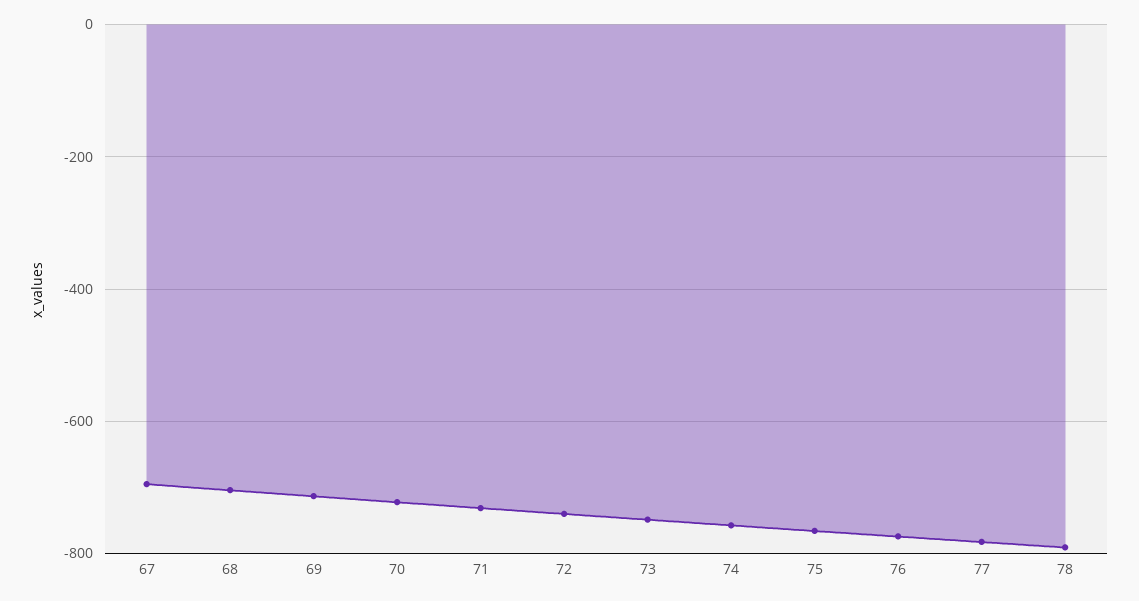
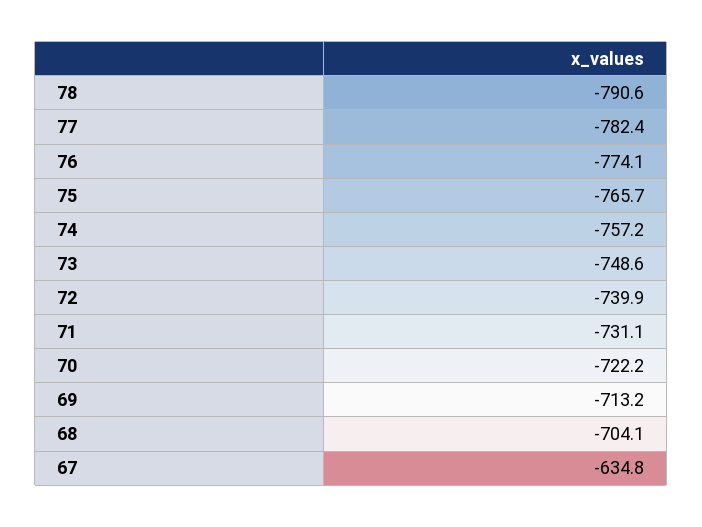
  {
-   "67": -700,
+   "67": -634.8,
    "68": -704.1,
    "69": -713.2,
    "70": -722.2,
    "71": -731.1,
    "72": -739.9,
    "73": -748.6,
    "74": -757.2,
    "75": -765.7,
    "76": -774.1,
    "77": -782.4,
    "78": -790.6
  }

